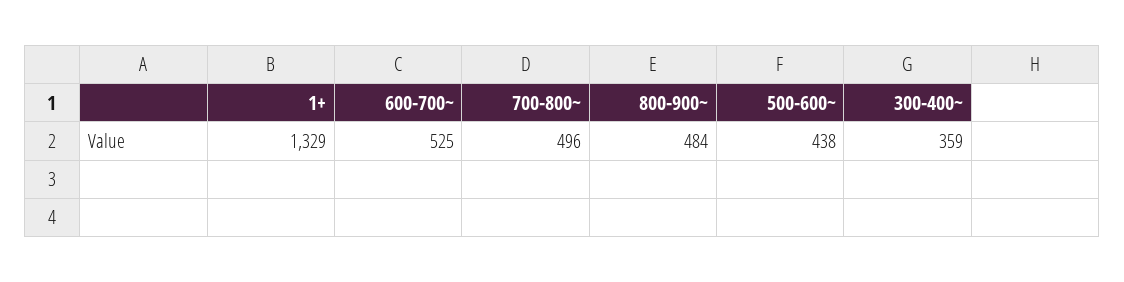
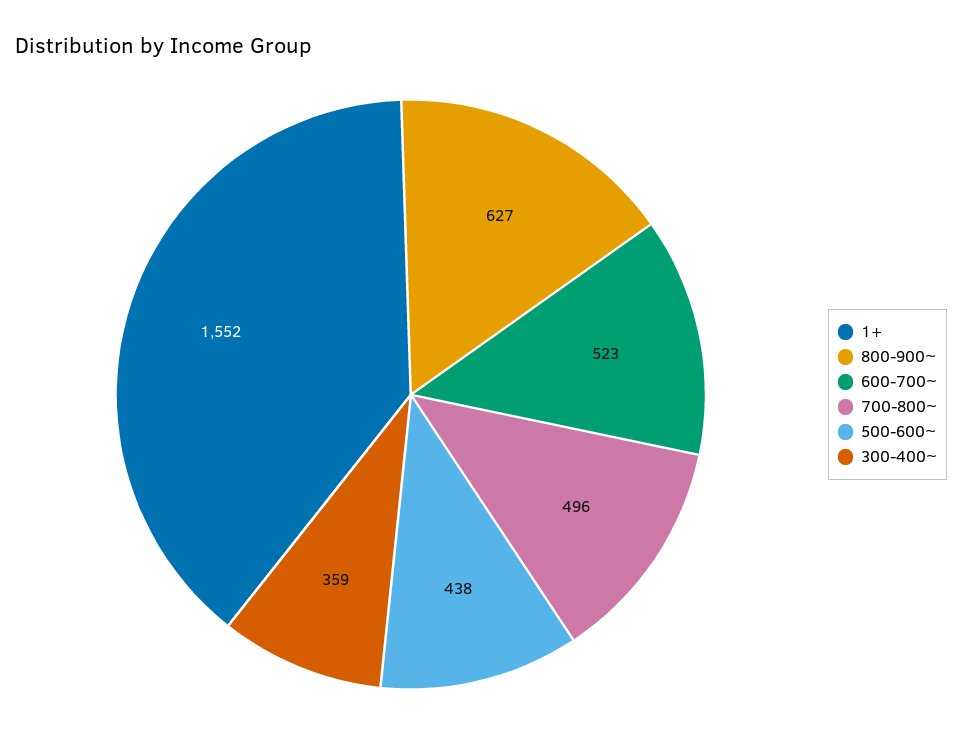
  {
-   "1+": 1329,
+   "1+": 1552,
-   "600-700~": 525,
+   "600-700~": 523,
    "700-800~": 496,
-   "800-900~": 484,
+   "800-900~": 627,
    "500-600~": 438,
    "300-400~": 359
  }

